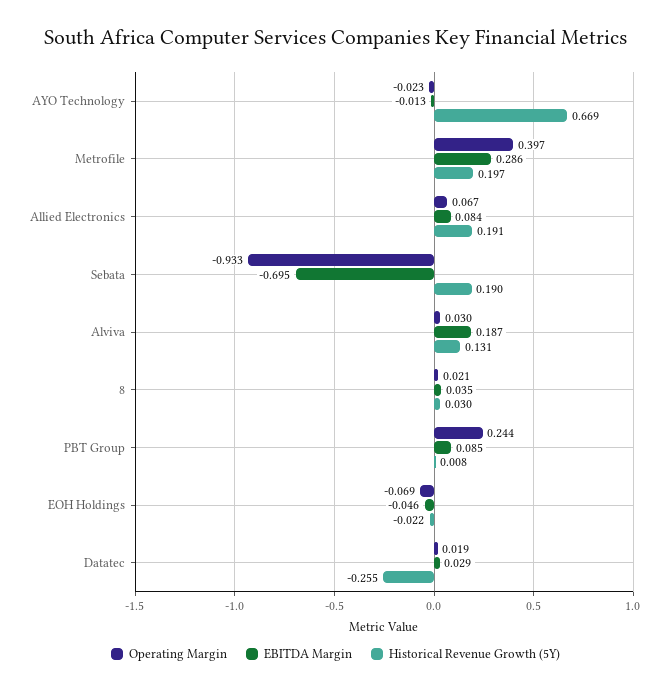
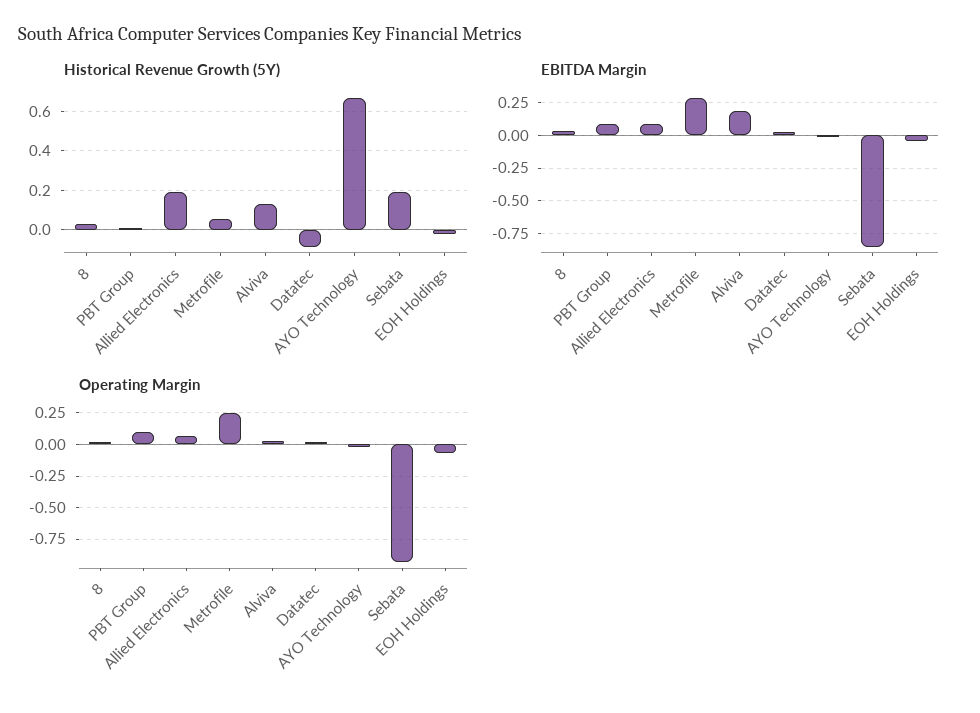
  {
    "Operating Margin": {
      "AYO Technology": -0.023,
-     "Metrofile": 0.397,
+     "Metrofile": 0.25,
      "Allied Electronics": 0.067,
      "Sebata": -0.933,
      "Alviva": 0.03,
      "8": 0.021,
-     "PBT Group": 0.244,
+     "PBT Group": 0.1,
      "EOH Holdings": -0.069,
      "Datatec": 0.019
    },
    "EBITDA Margin": {
      "AYO Technology": -0.013,
      "Metrofile": 0.286,
      "Allied Electronics": 0.084,
-     "Sebata": -0.695,
+     "Sebata": -0.85,
      "Alviva": 0.187,
      "8": 0.035,
      "PBT Group": 0.085,
      "EOH Holdings": -0.046,
      "Datatec": 0.029
    },
    "Historical Revenue Growth (5Y)": {
      "AYO Technology": 0.669,
-     "Metrofile": 0.197,
+     "Metrofile": 0.05,
      "Allied Electronics": 0.191,
      "Sebata": 0.19,
      "Alviva": 0.131,
      "8": 0.03,
      "PBT Group": 0.008,
      "EOH Holdings": -0.022,
-     "Datatec": -0.255
+     "Datatec": -0.1
    }
  }

